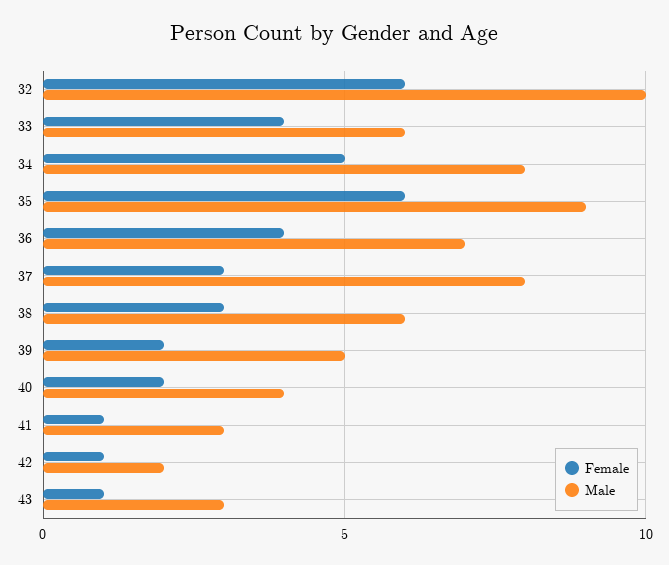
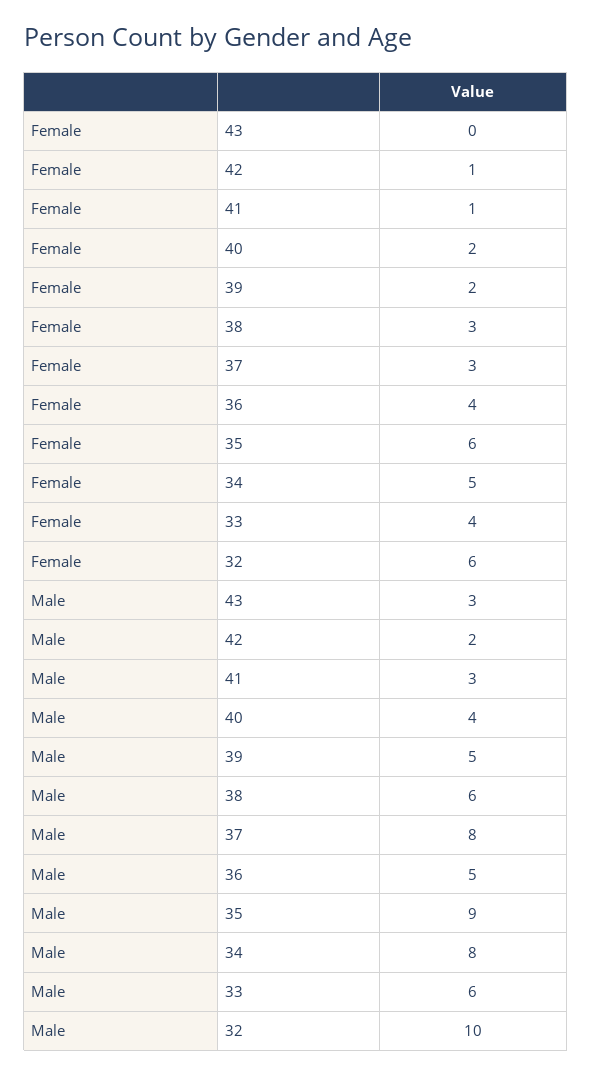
  {
    "Female": {
      "32": 6,
      "33": 4,
      "34": 5,
      "35": 6,
      "36": 4,
      "37": 3,
      "38": 3,
      "39": 2,
      "40": 2,
      "41": 1,
      "42": 1,
-     "43": 1
+     "43": 0
    },
    "Male": {
      "32": 10,
      "33": 6,
      "34": 8,
      "35": 9,
-     "36": 7,
+     "36": 5,
      "37": 8,
      "38": 6,
      "39": 5,
      "40": 4,
      "41": 3,
      "42": 2,
      "43": 3
    }
  }

